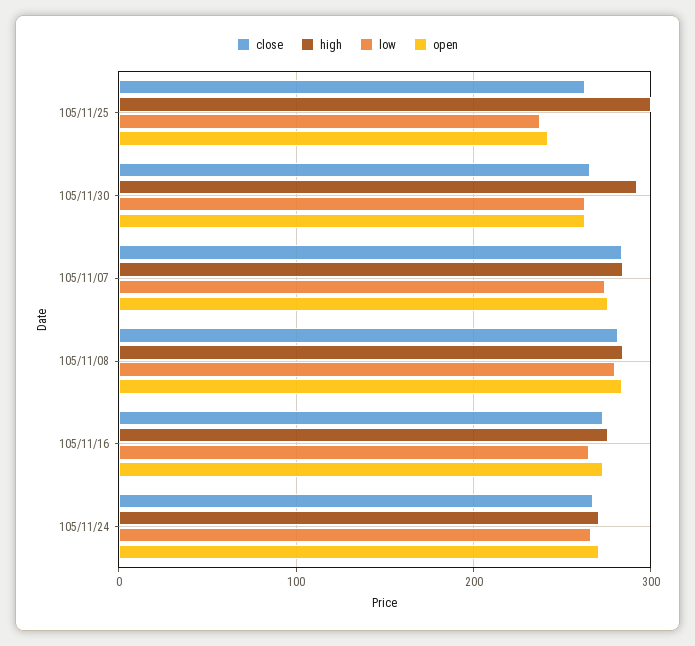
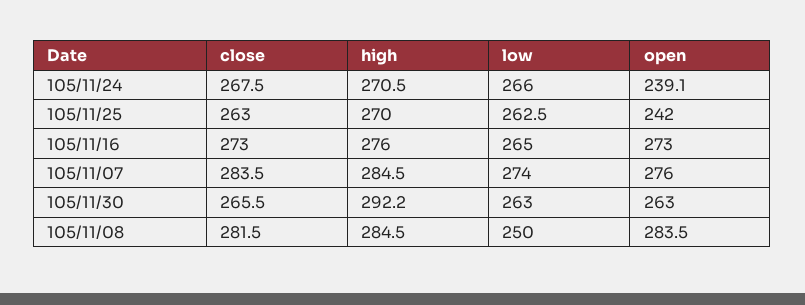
  {
    "close": {
      "105/11/25": 263,
      "105/11/30": 265.5,
      "105/11/07": 283.5,
      "105/11/08": 281.5,
      "105/11/16": 273,
      "105/11/24": 267.5
    },
    "high": {
-     "105/11/25": 300,
+     "105/11/25": 270,
      "105/11/30": 292.2,
      "105/11/07": 284.5,
      "105/11/08": 284.5,
      "105/11/16": 276,
      "105/11/24": 270.5
    },
    "low": {
-     "105/11/25": 240,
+     "105/11/25": 262.5,
      "105/11/30": 263,
      "105/11/07": 274,
-     "105/11/08": 280,
+     "105/11/08": 250,
      "105/11/16": 265,
      "105/11/24": 266
    },
    "open": {
      "105/11/25": 242,
      "105/11/30": 263,
      "105/11/07": 276,
      "105/11/08": 283.5,
      "105/11/16": 273,
-     "105/11/24": 270
+     "105/11/24": 239.1
    }
  }

